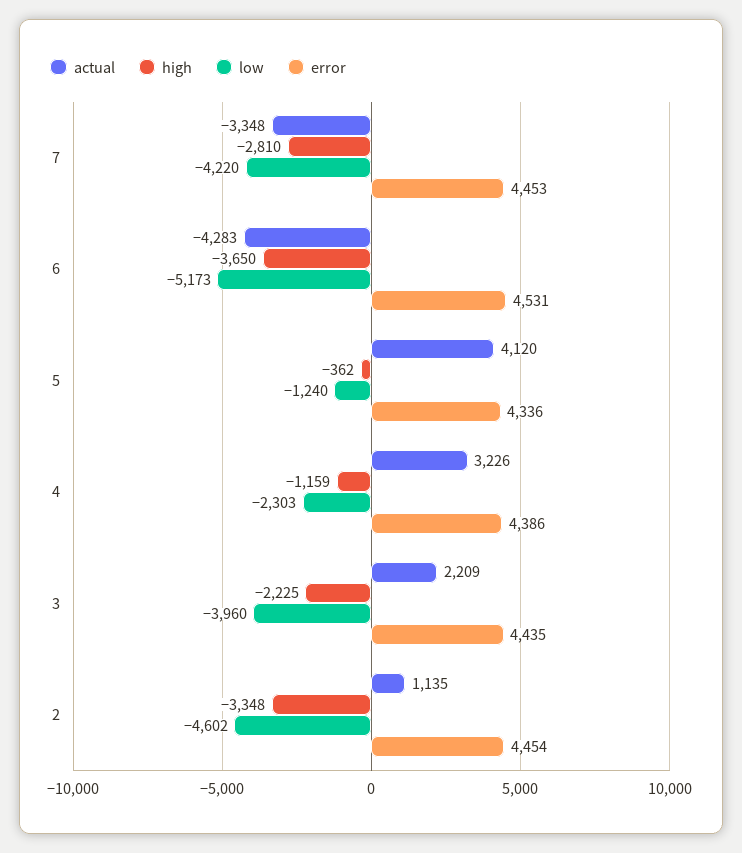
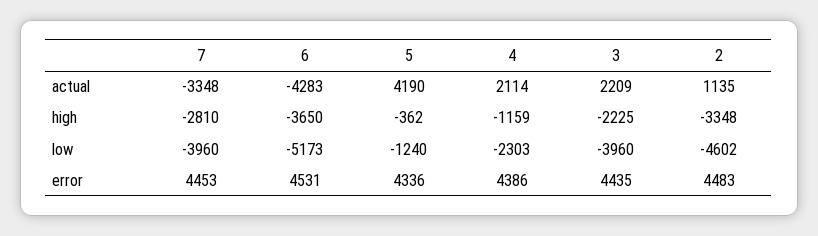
  {
    "actual": {
      "7": -3348,
      "6": -4283,
-     "5": 4120,
+     "5": 4190,
-     "4": 3226,
+     "4": 2114,
      "3": 2209,
      "2": 1135
    },
    "high": {
      "7": -2810,
      "6": -3650,
      "5": -362,
      "4": -1159,
      "3": -2225,
      "2": -3348
    },
    "low": {
-     "7": -4220,
+     "7": -3960,
      "6": -5173,
      "5": -1240,
      "4": -2303,
      "3": -3960,
      "2": -4602
    },
    "error": {
      "7": 4453,
      "6": 4531,
      "5": 4336,
      "4": 4386,
      "3": 4435,
-     "2": 4454
+     "2": 4483
    }
  }

